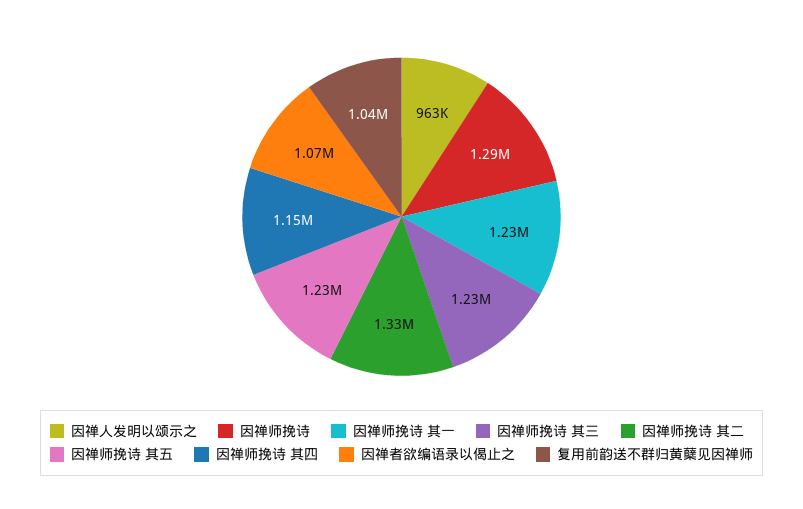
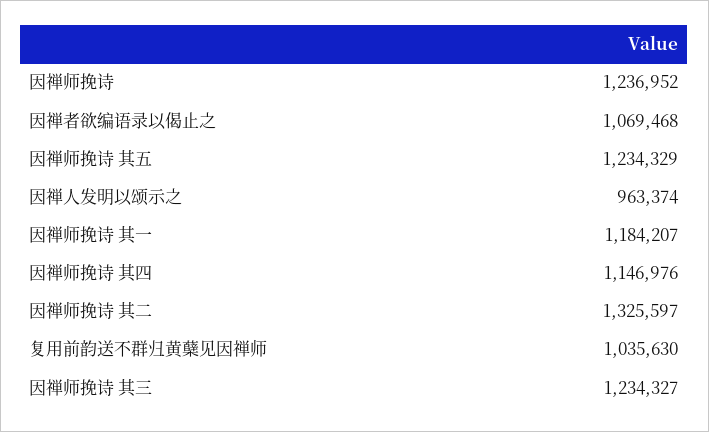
  {
    "因禅人发明以颂示之": 963374,
-   "因禅师挽诗": 1290000,
+   "因禅师挽诗": 1236952,
-   "因禅师挽诗 其一": 1230000,
+   "因禅师挽诗 其一": 1184207,
    "因禅师挽诗 其三": 1234327,
    "因禅师挽诗 其二": 1325597,
    "因禅师挽诗 其五": 1234329,
    "因禅师挽诗 其四": 1146976,
    "因禅者欲编语录以偈止之": 1069468,
    "复用前韵送不群归黄蘖见因禅师": 1035630
  }

